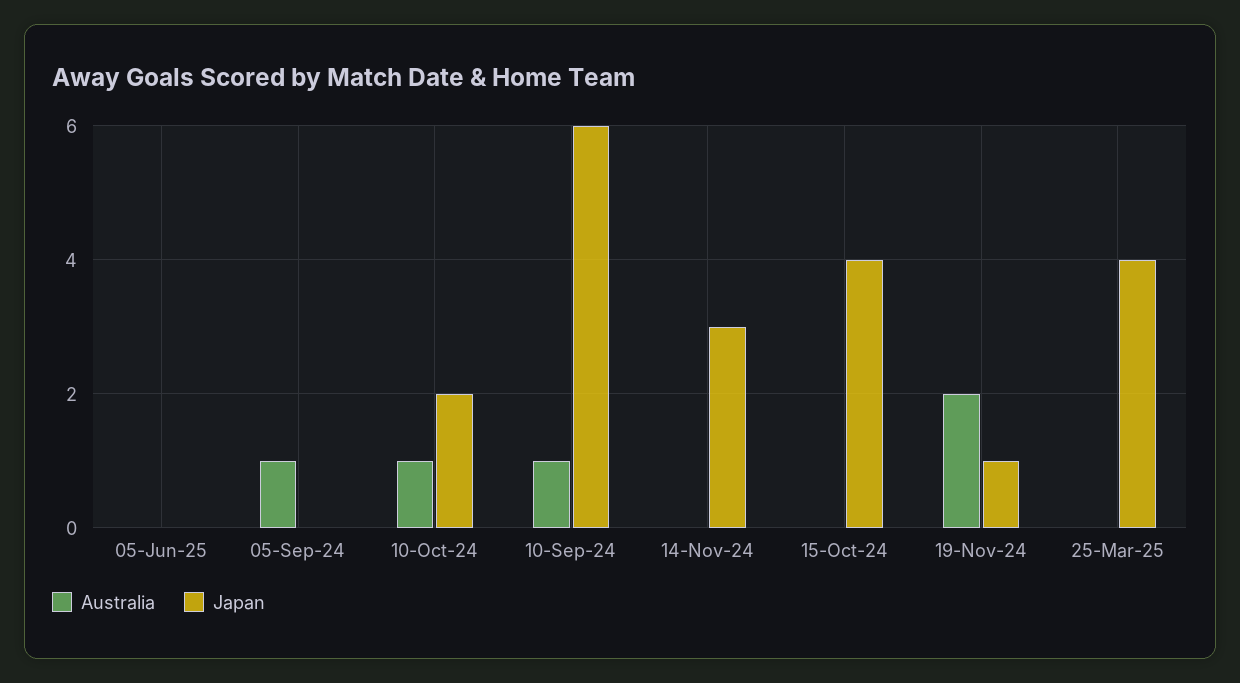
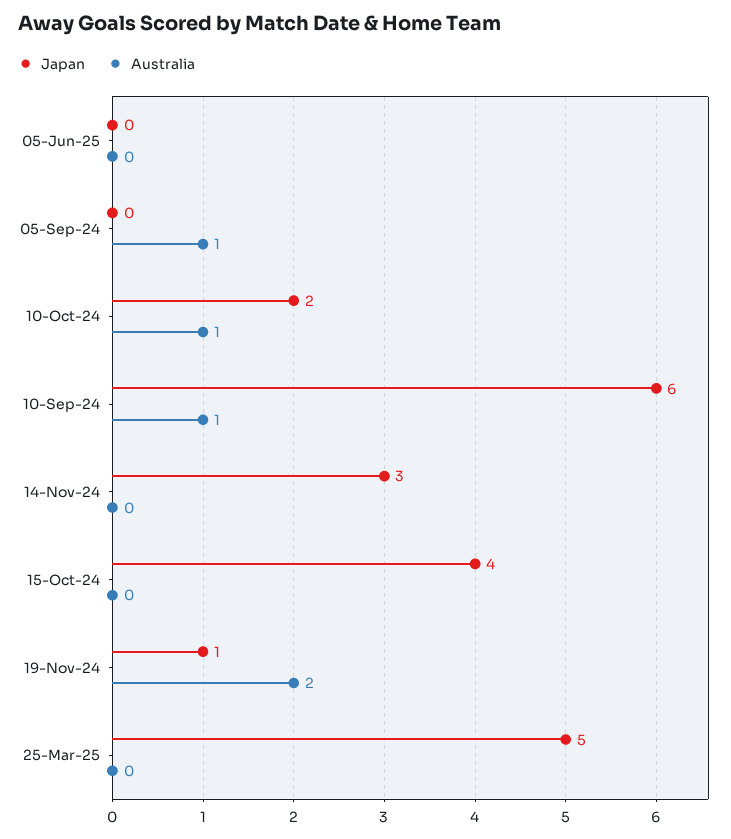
  {
    "Australia": {
      "05-Jun-25": 0,
      "05-Sep-24": 1,
      "10-Oct-24": 1,
      "10-Sep-24": 1,
      "14-Nov-24": 0,
      "15-Oct-24": 0,
      "19-Nov-24": 2,
      "25-Mar-25": 0
    },
    "Japan": {
      "05-Jun-25": 0,
      "05-Sep-24": 0,
      "10-Oct-24": 2,
      "10-Sep-24": 6,
      "14-Nov-24": 3,
      "15-Oct-24": 4,
      "19-Nov-24": 1,
-     "25-Mar-25": 4
+     "25-Mar-25": 5
    }
  }

